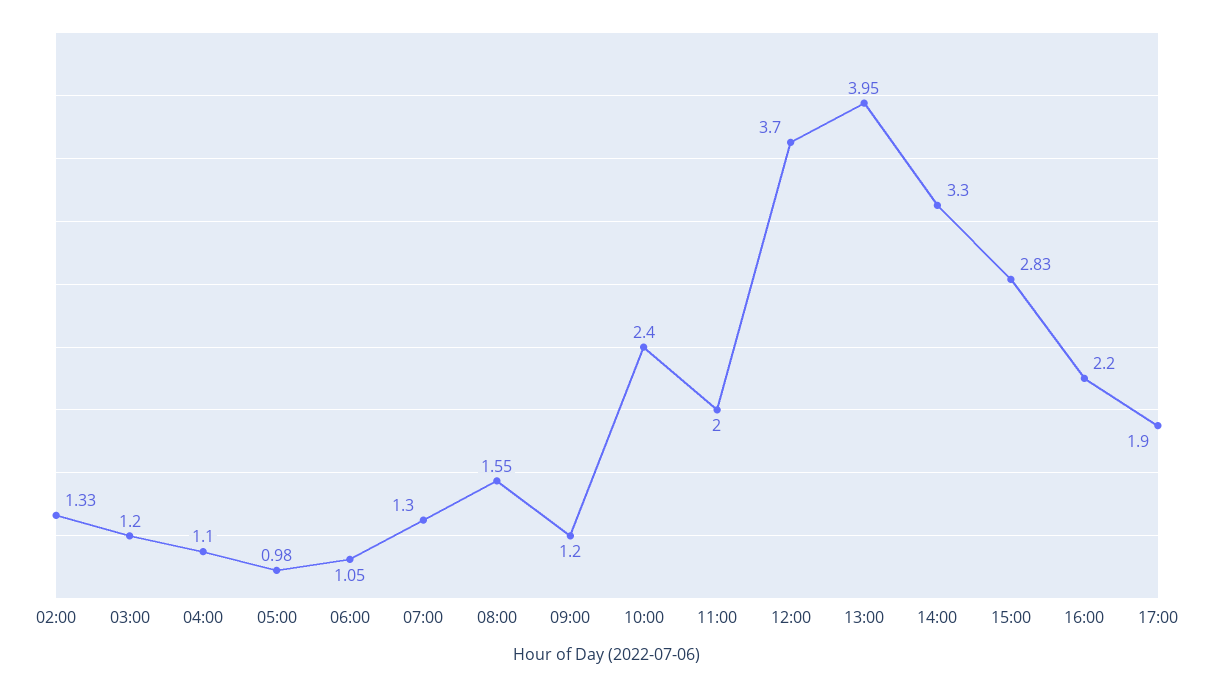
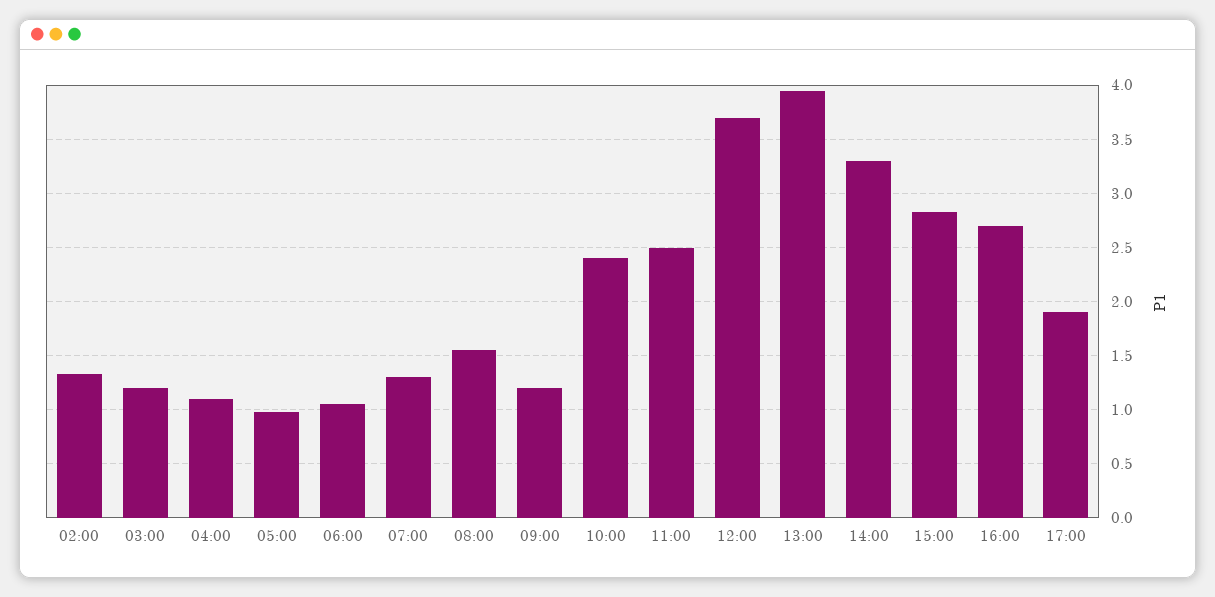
  {
    "02:00": 1.33,
    "03:00": 1.2,
    "04:00": 1.1,
    "05:00": 0.98,
    "06:00": 1.05,
    "07:00": 1.3,
    "08:00": 1.55,
    "09:00": 1.2,
    "10:00": 2.4,
-   "11:00": 2,
+   "11:00": 2.5,
    "12:00": 3.7,
    "13:00": 3.95,
    "14:00": 3.3,
    "15:00": 2.83,
-   "16:00": 2.2,
+   "16:00": 2.7,
    "17:00": 1.9
  }

